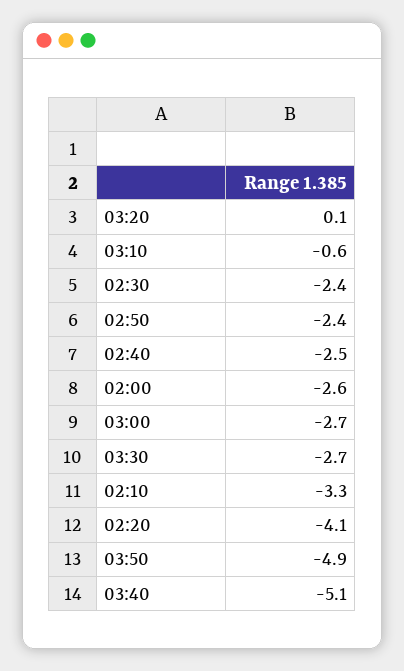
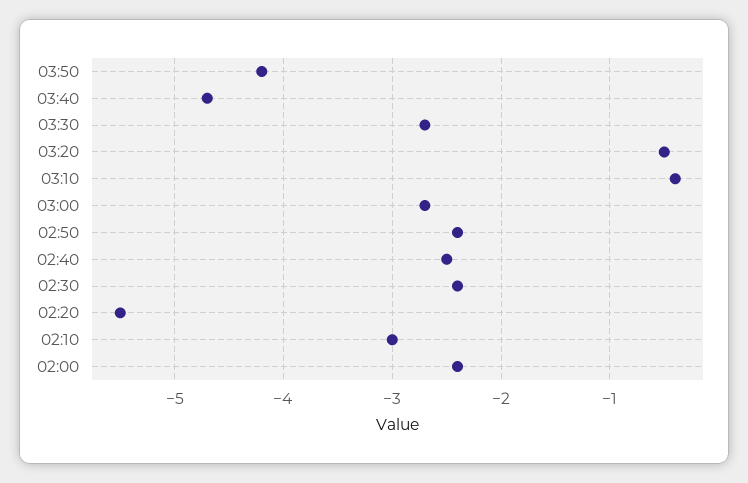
  {
-   "03:20": 0.1,
+   "03:20": -0.5,
-   "03:10": -0.6,
+   "03:10": -0.4,
    "02:30": -2.4,
    "02:50": -2.4,
    "02:40": -2.5,
-   "02:00": -2.6,
+   "02:00": -2.4,
    "03:00": -2.7,
    "03:30": -2.7,
-   "02:10": -3.3,
+   "02:10": -3,
-   "02:20": -4.1,
+   "02:20": -5.5,
-   "03:50": -4.9,
+   "03:50": -4.2,
-   "03:40": -5.1
+   "03:40": -4.7
  }

